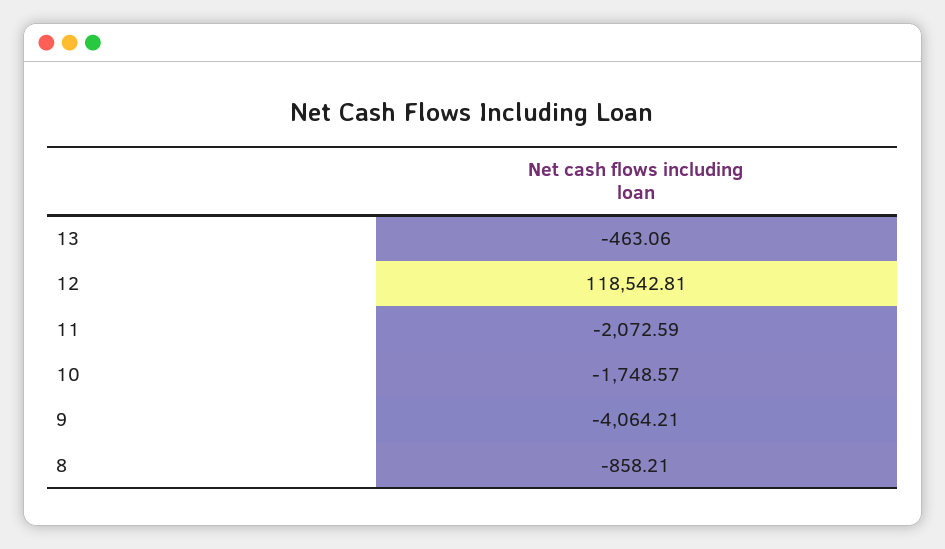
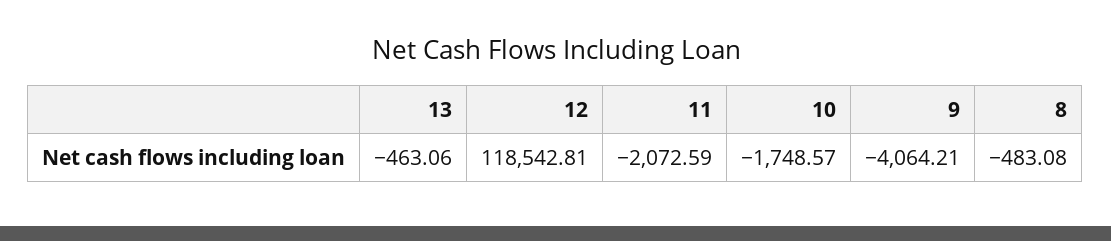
  {
    "13": -463.06,
    "12": 118542.81,
    "11": -2072.59,
    "10": -1748.57,
    "9": -4064.21,
-   "8": -858.21
+   "8": -483.08
  }

